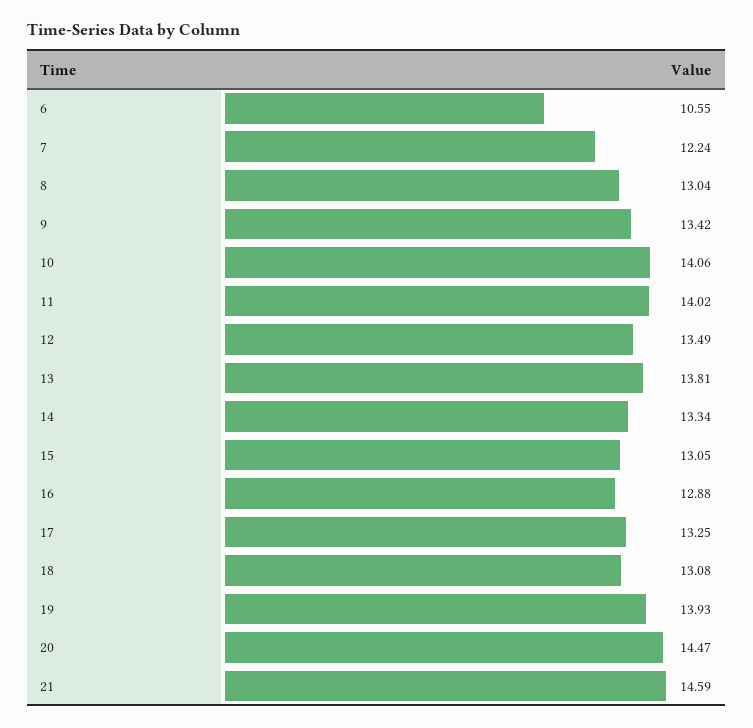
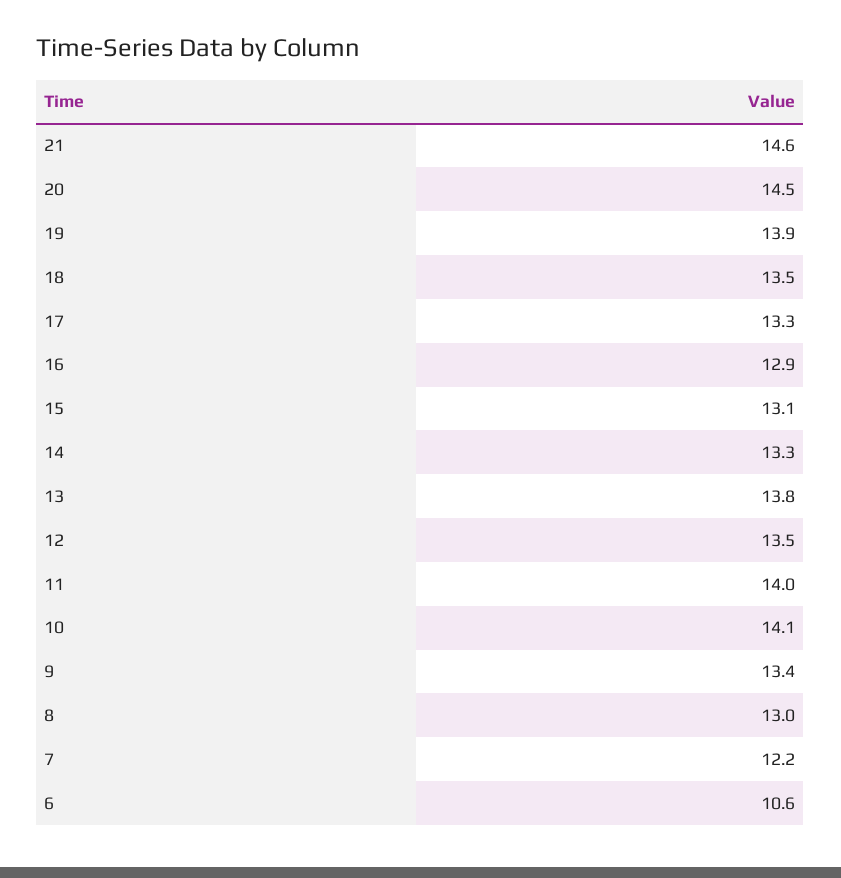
  {
    "6": 10.55,
    "7": 12.24,
    "8": 13.04,
    "9": 13.42,
    "10": 14.06,
    "11": 14.02,
    "12": 13.49,
    "13": 13.81,
    "14": 13.34,
    "15": 13.05,
    "16": 12.88,
    "17": 13.25,
-   "18": 13.08,
+   "18": 13.5,
    "19": 13.93,
    "20": 14.47,
    "21": 14.59
  }

